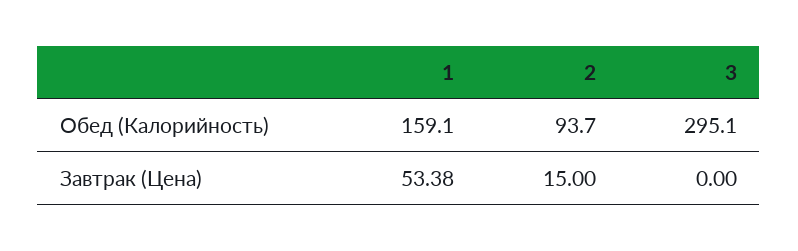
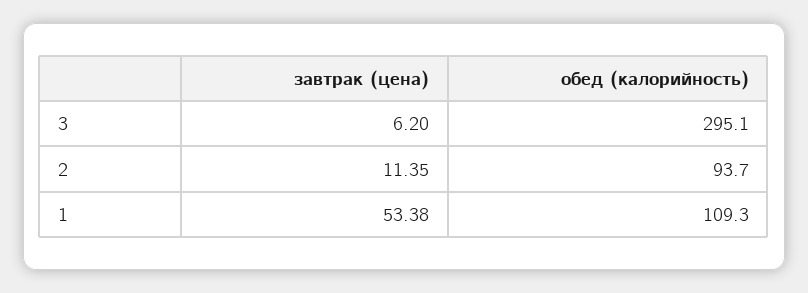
  {
    "1": {
-     "Обед (Калорийность)": 159.1,
+     "Обед (Калорийность)": 109.3,
      "Завтрак (Цена)": 53.38
    },
    "2": {
      "Обед (Калорийность)": 93.7,
-     "Завтрак (Цена)": 15
+     "Завтрак (Цена)": 11.35
    },
    "3": {
      "Обед (Калорийность)": 295.1,
-     "Завтрак (Цена)": 0
+     "Завтрак (Цена)": 6.2
    }
  }

